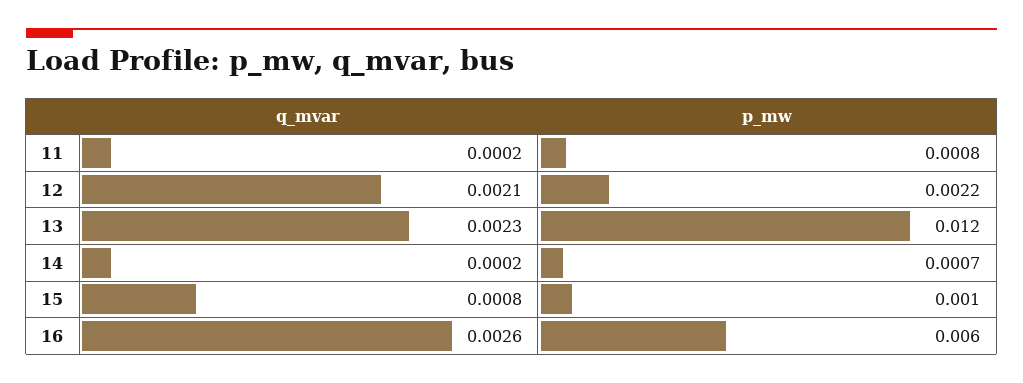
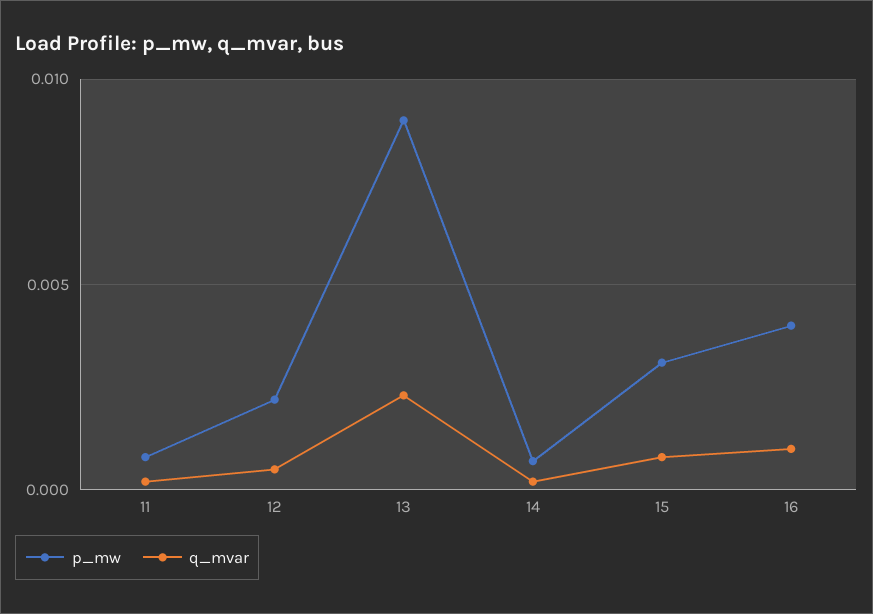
  {
    "q_mvar": {
      "11": 0.0002,
-     "12": 0.0021,
+     "12": 0.0005,
      "13": 0.0023,
      "14": 0.0002,
      "15": 0.0008,
-     "16": 0.0026
+     "16": 0.001
    },
    "p_mw": {
      "11": 0.0008,
      "12": 0.0022,
-     "13": 0.012,
+     "13": 0.009,
      "14": 0.0007,
-     "15": 0.001,
+     "15": 0.003,
-     "16": 0.006
+     "16": 0.004
    }
  }

